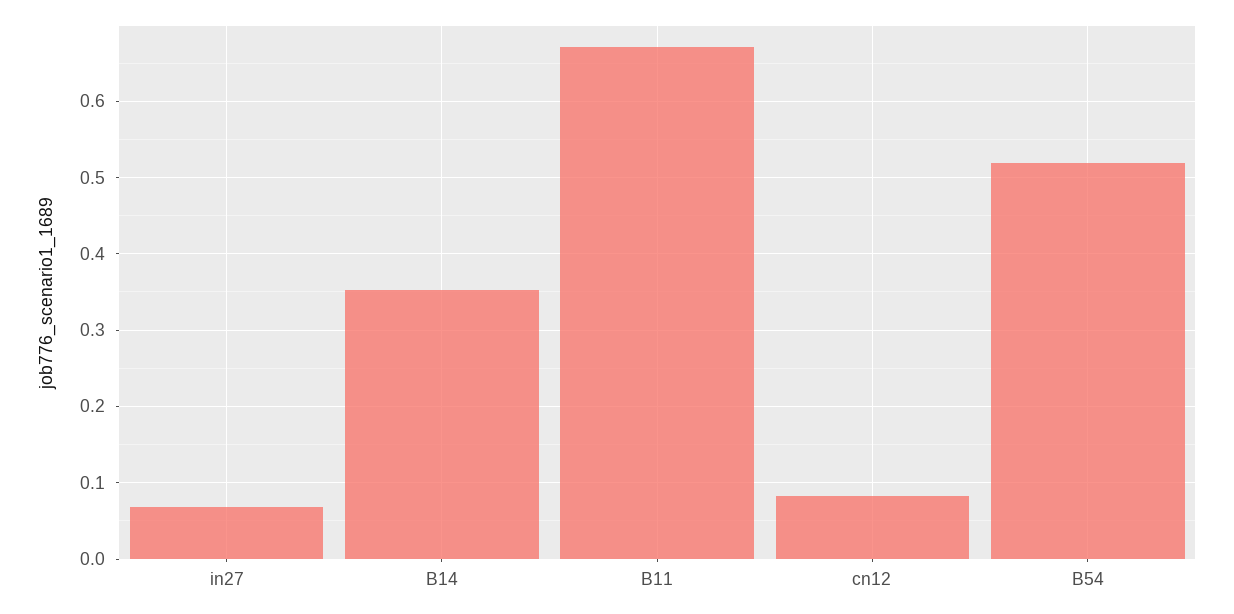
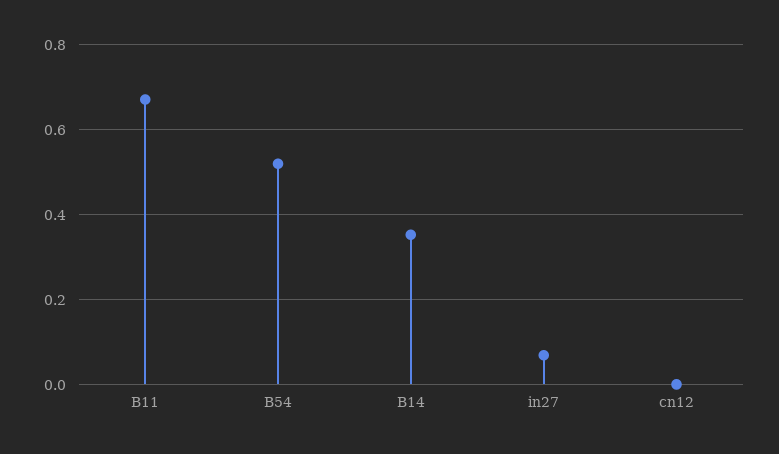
  {
    "in27": 0.07,
    "B14": 0.35,
    "B11": 0.67,
-   "cn12": 0.08,
+   "cn12": 0,
    "B54": 0.52
  }

